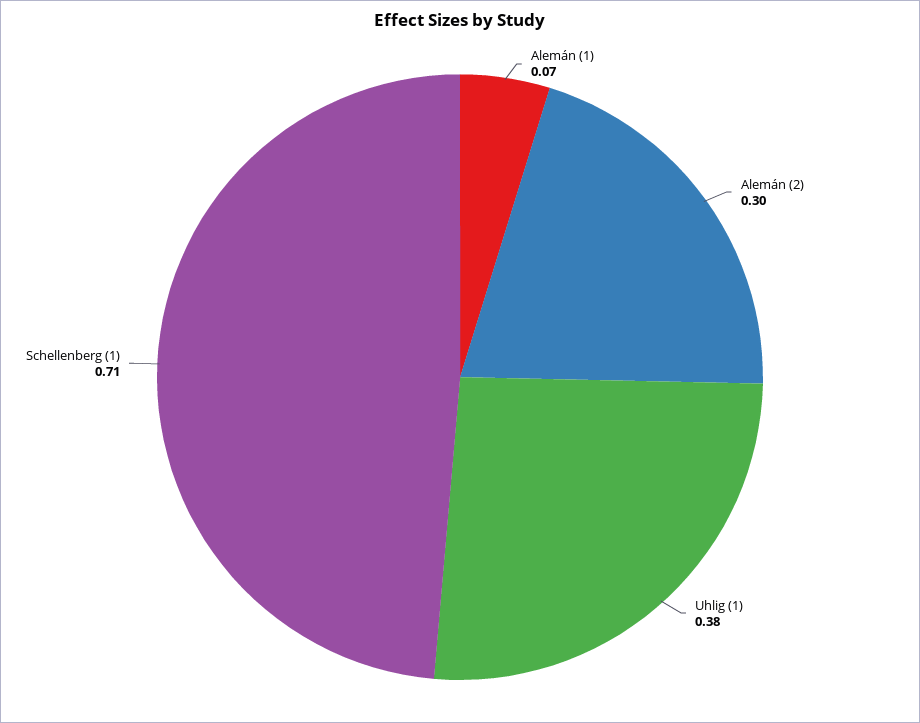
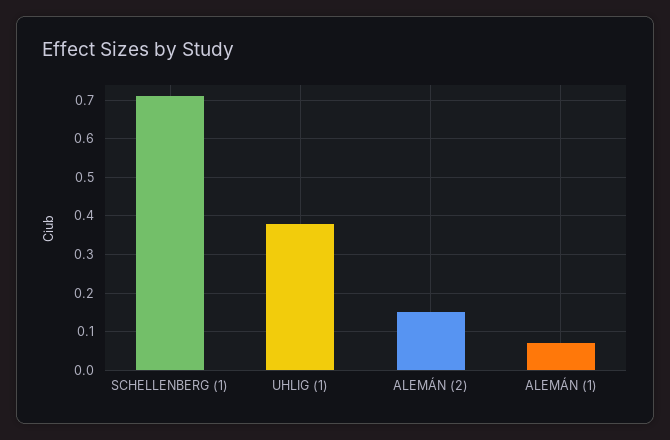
  {
    "Alemán (1)": 0.07,
-   "Alemán (2)": 0.3,
+   "Alemán (2)": 0.15,
    "Uhlig (1)": 0.38,
    "Schellenberg (1)": 0.71
  }

